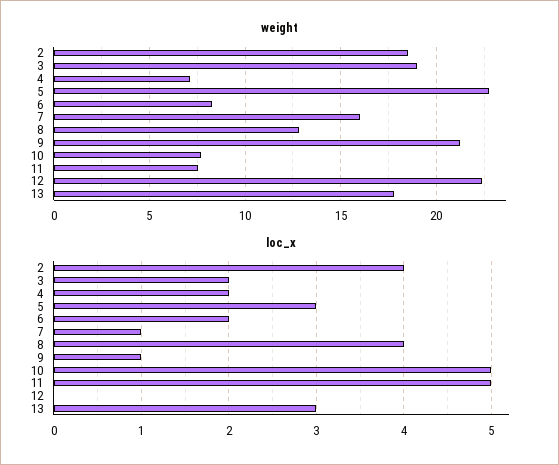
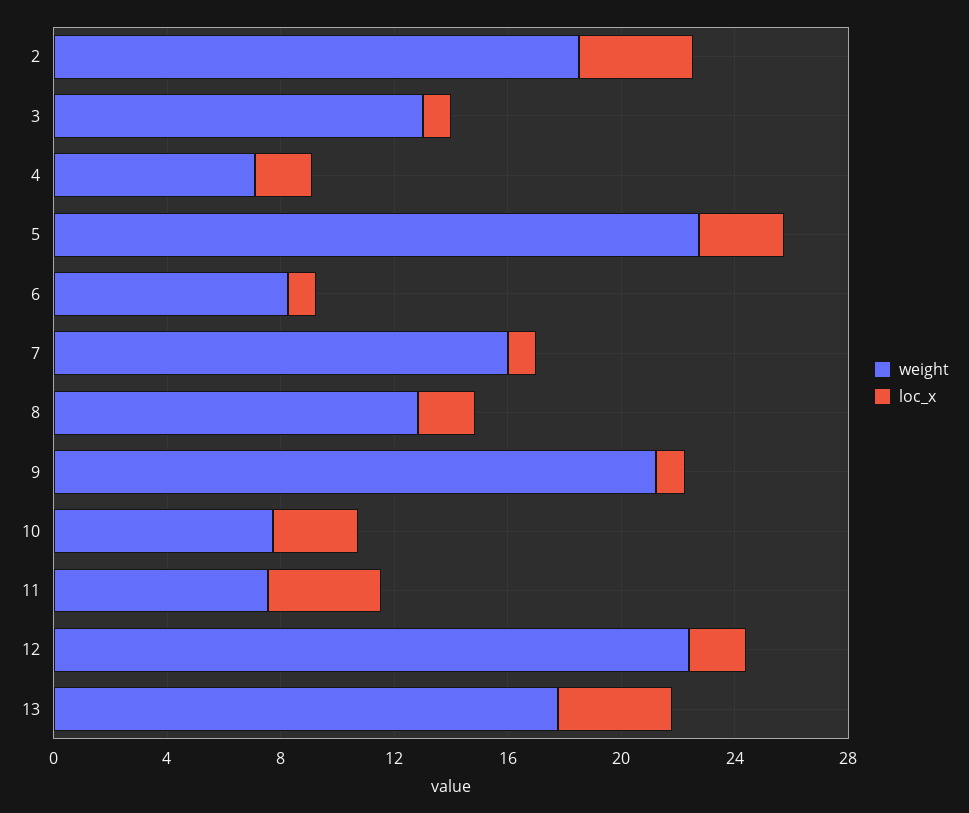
  {
    "weight": {
      "2": 18.5,
-     "3": 19,
+     "3": 13,
      "4": 7,
      "5": 22.5,
      "6": 8.5,
      "7": 16,
      "8": 13,
      "9": 21,
      "10": 7.5,
      "11": 7.5,
      "12": 22.5,
      "13": 18
    },
    "loc_x": {
      "2": 4,
-     "3": 2,
+     "3": 1,
      "4": 2,
      "5": 3,
-     "6": 2,
+     "6": 1,
      "7": 1,
-     "8": 4,
+     "8": 2,
      "9": 1,
-     "10": 5,
+     "10": 3,
-     "11": 5,
+     "11": 4,
-     "12": 0,
+     "12": 2,
-     "13": 3
+     "13": 4
    }
  }

